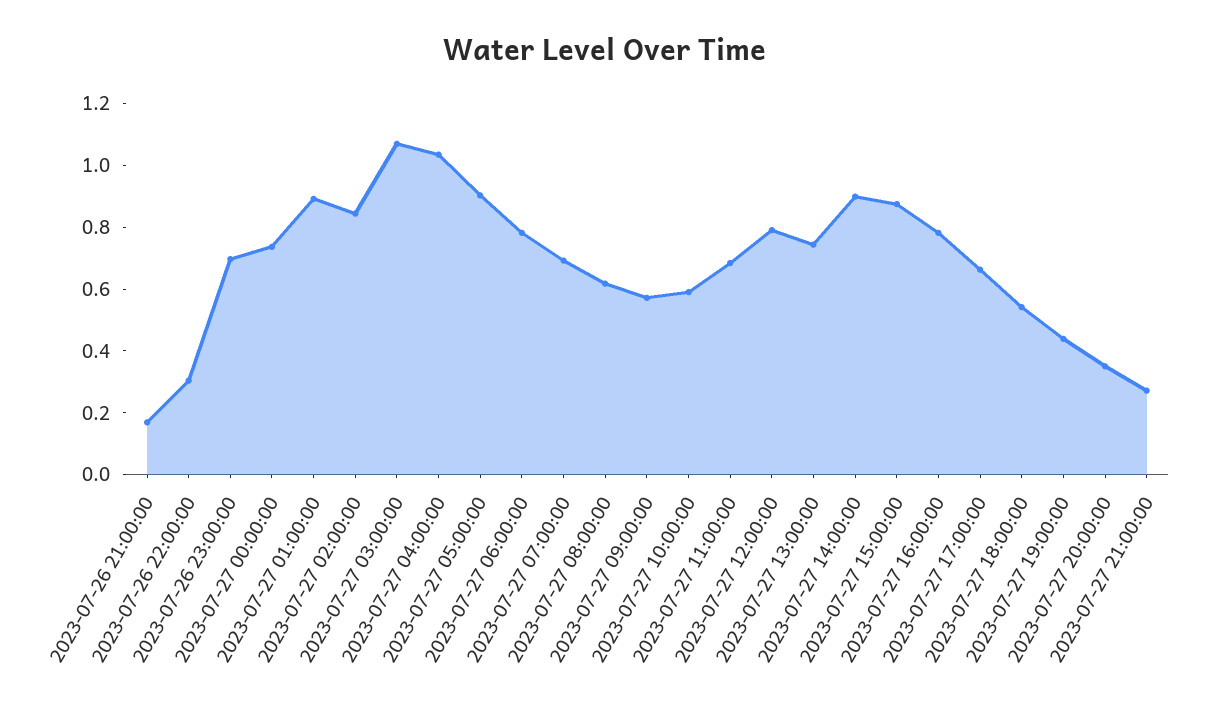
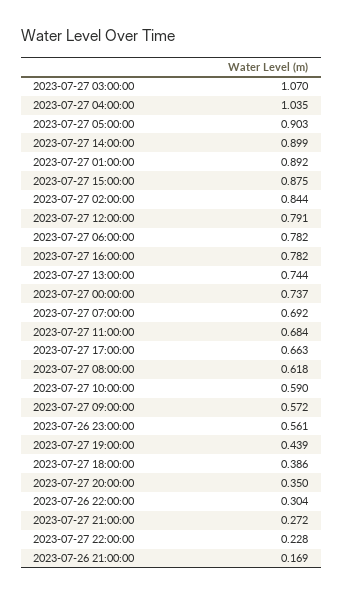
  {
    "2023-07-26 21:00:00": 0.169,
    "2023-07-26 22:00:00": 0.304,
-   "2023-07-26 23:00:00": 0.7,
+   "2023-07-26 23:00:00": 0.561,
    "2023-07-27 00:00:00": 0.737,
    "2023-07-27 01:00:00": 0.892,
    "2023-07-27 02:00:00": 0.844,
    "2023-07-27 03:00:00": 1.07,
    "2023-07-27 04:00:00": 1.035,
    "2023-07-27 05:00:00": 0.903,
    "2023-07-27 06:00:00": 0.782,
    "2023-07-27 07:00:00": 0.692,
    "2023-07-27 08:00:00": 0.618,
    "2023-07-27 09:00:00": 0.572,
    "2023-07-27 10:00:00": 0.59,
    "2023-07-27 11:00:00": 0.684,
    "2023-07-27 12:00:00": 0.791,
    "2023-07-27 13:00:00": 0.744,
    "2023-07-27 14:00:00": 0.899,
    "2023-07-27 15:00:00": 0.875,
    "2023-07-27 16:00:00": 0.782,
    "2023-07-27 17:00:00": 0.663,
-   "2023-07-27 18:00:00": 0.55,
+   "2023-07-27 18:00:00": 0.386,
    "2023-07-27 19:00:00": 0.439,
    "2023-07-27 20:00:00": 0.35,
-   "2023-07-27 21:00:00": 0.272
+   "2023-07-27 21:00:00": 0.272,
+   "2023-07-27 22:00:00": 0.228
  }

